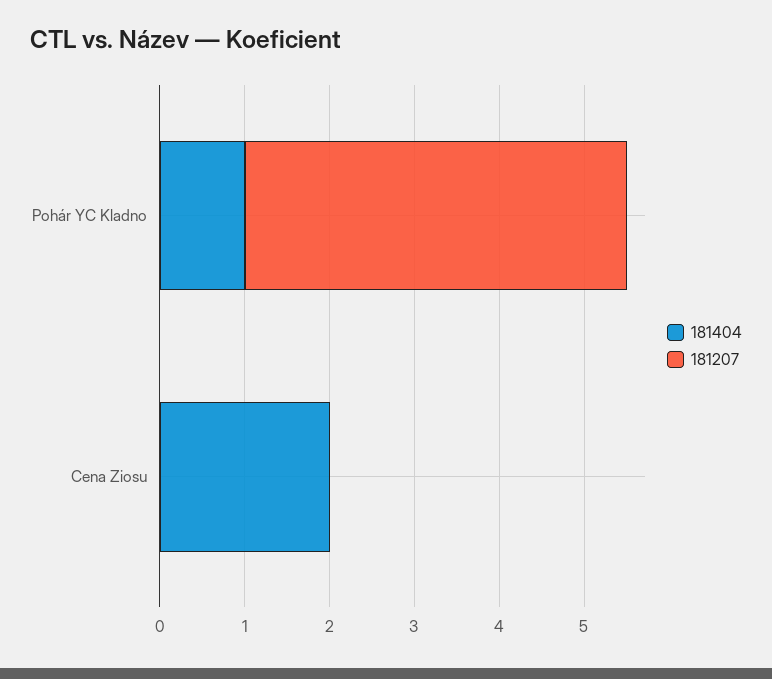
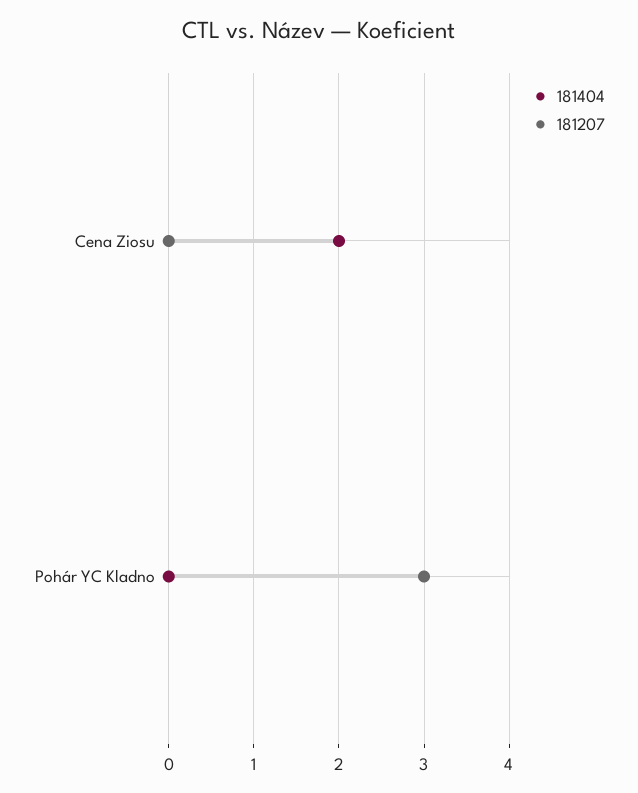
  {
    "181404": {
-     "Pohár YC Kladno": 1,
+     "Pohár YC Kladno": 0,
      "Cena Ziosu": 2
    },
    "181207": {
-     "Pohár YC Kladno": 4.5,
+     "Pohár YC Kladno": 3,
      "Cena Ziosu": 0
    }
  }

